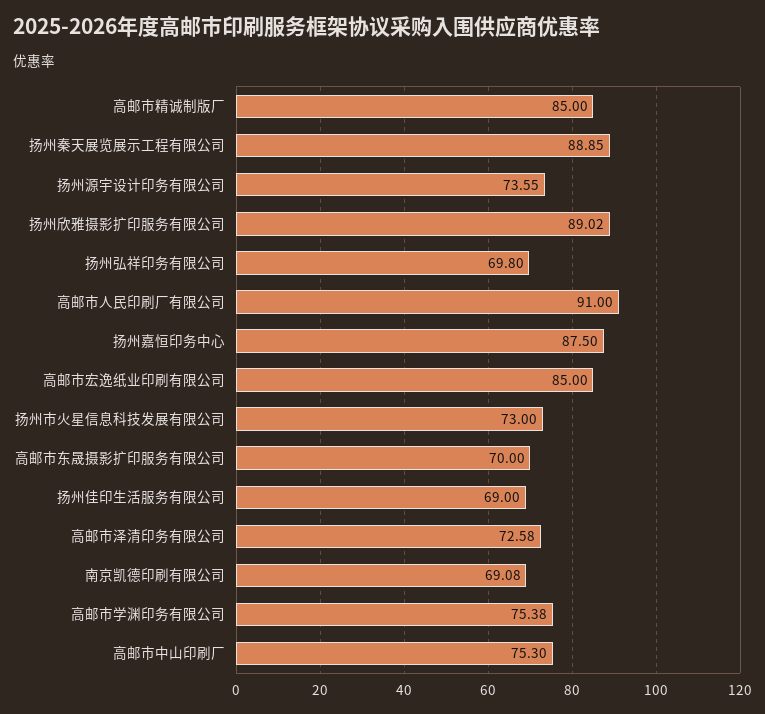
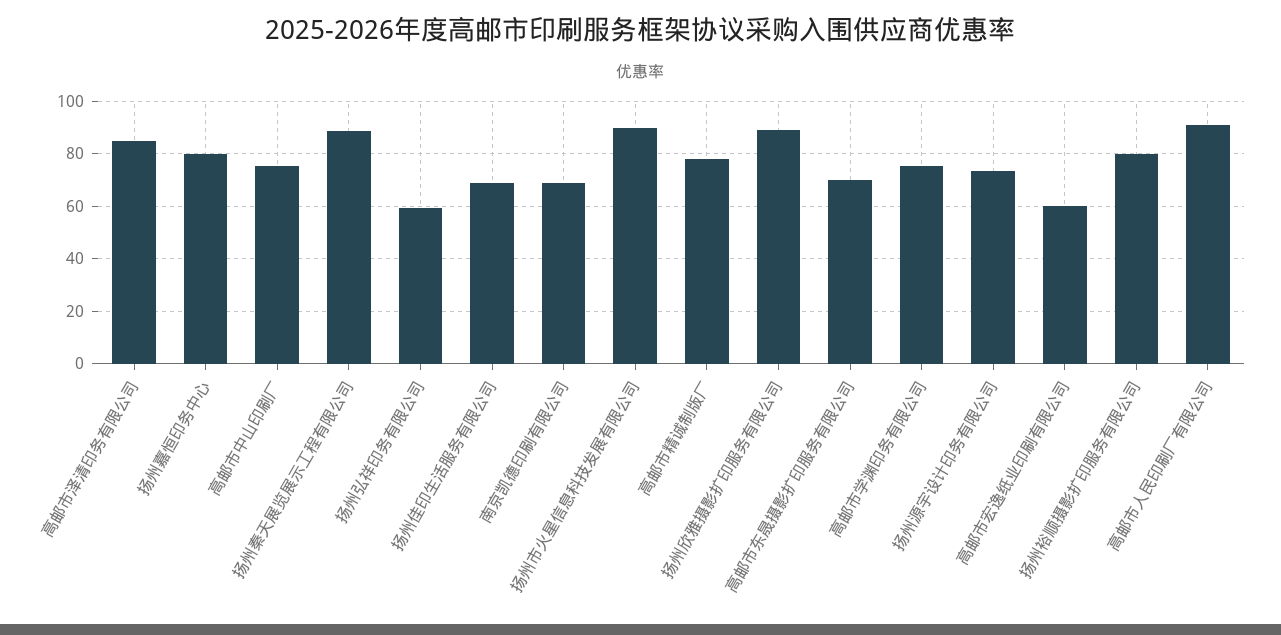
  {
-   "高邮市精诚制版厂": 85,
+   "高邮市精诚制版厂": 77.5,
    "扬州秦天展览展示工程有限公司": 88.85,
    "扬州源宇设计印务有限公司": 73.55,
    "扬州欣雅摄影扩印服务有限公司": 89.02,
-   "扬州弘祥印务有限公司": 69.8,
+   "扬州弘祥印务有限公司": 60,
    "高邮市人民印刷厂有限公司": 91,
-   "扬州嘉恒印务中心": 87.5,
+   "扬州嘉恒印务中心": 80,
-   "高邮市宏逸纸业印刷有限公司": 85,
+   "高邮市宏逸纸业印刷有限公司": 60,
-   "扬州市火星信息科技发展有限公司": 73,
+   "扬州市火星信息科技发展有限公司": 90,
    "高邮市东晟摄影扩印服务有限公司": 70,
    "扬州佳印生活服务有限公司": 69,
-   "高邮市泽清印务有限公司": 72.58,
+   "高邮市泽清印务有限公司": 85,
    "南京凯德印刷有限公司": 69.08,
    "高邮市学渊印务有限公司": 75.38,
-   "高邮市中山印刷厂": 75.3
+   "高邮市中山印刷厂": 75.3,
+   "扬州裕顺摄影扩印服务有限公司": 80
  }

